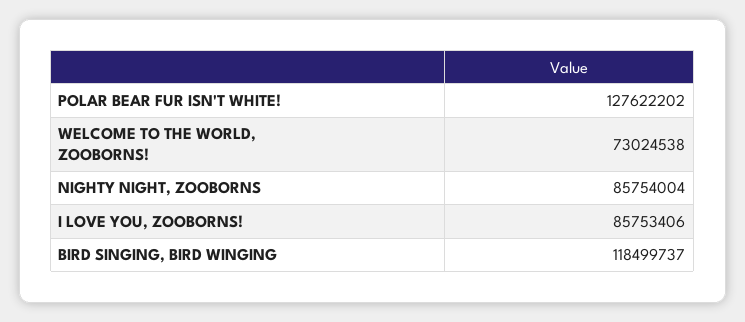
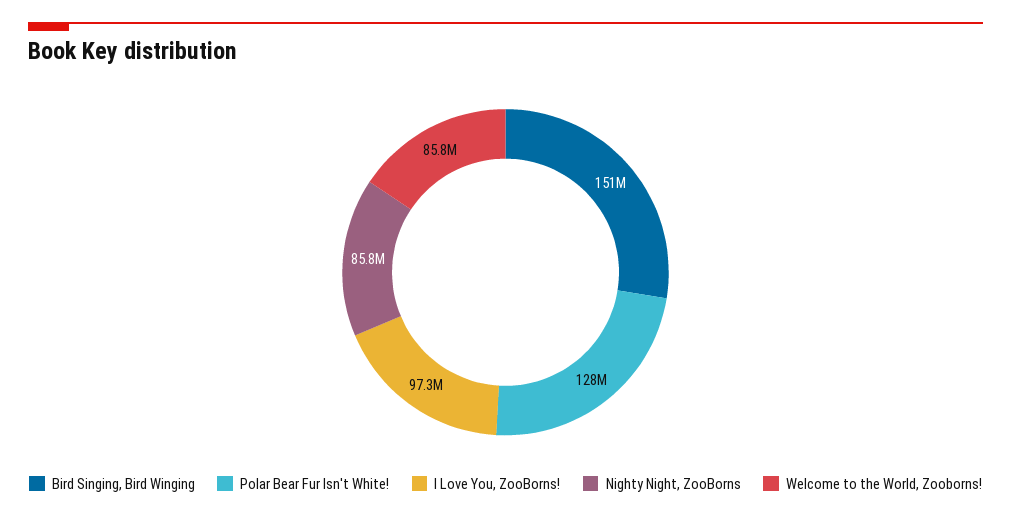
  {
    "POLAR BEAR FUR ISN'T WHITE!": 127622202,
-   "WELCOME TO THE WORLD, ZOOBORNS!": 73024538,
+   "WELCOME TO THE WORLD, ZOOBORNS!": 85800000,
    "NIGHTY NIGHT, ZOOBORNS": 85754004,
-   "I LOVE YOU, ZOOBORNS!": 85753406,
+   "I LOVE YOU, ZOOBORNS!": 97300000,
-   "BIRD SINGING, BIRD WINGING": 118499737
+   "BIRD SINGING, BIRD WINGING": 151000000
  }

